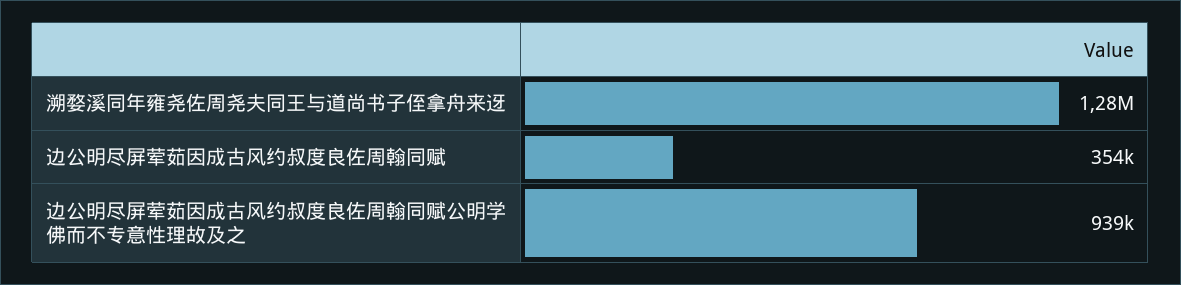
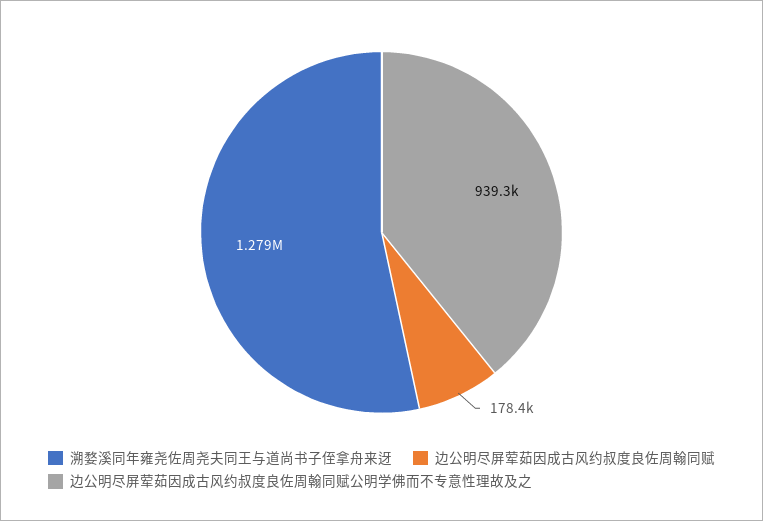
  {
    "溯婺溪同年雍尧佐周尧夫同王与道尚书子侄拿舟来迓": 1279000,
-   "边公明尽屏荤茹因成古风约叔度良佐周翰同赋": 354000,
+   "边公明尽屏荤茹因成古风约叔度良佐周翰同赋": 178400,
    "边公明尽屏荤茹因成古风约叔度良佐周翰同赋公明学佛而不专意性理故及之": 939300
  }

